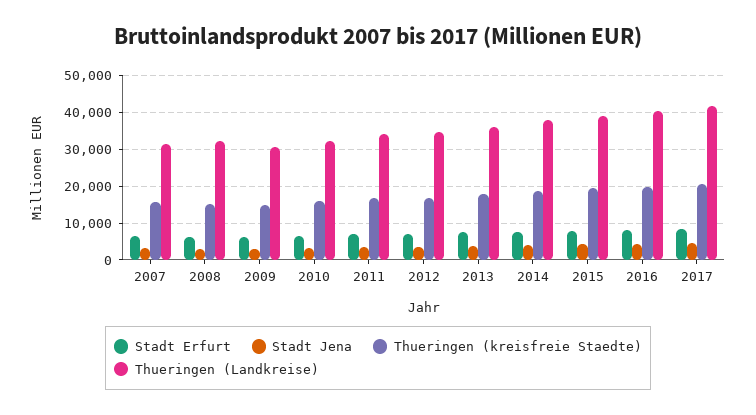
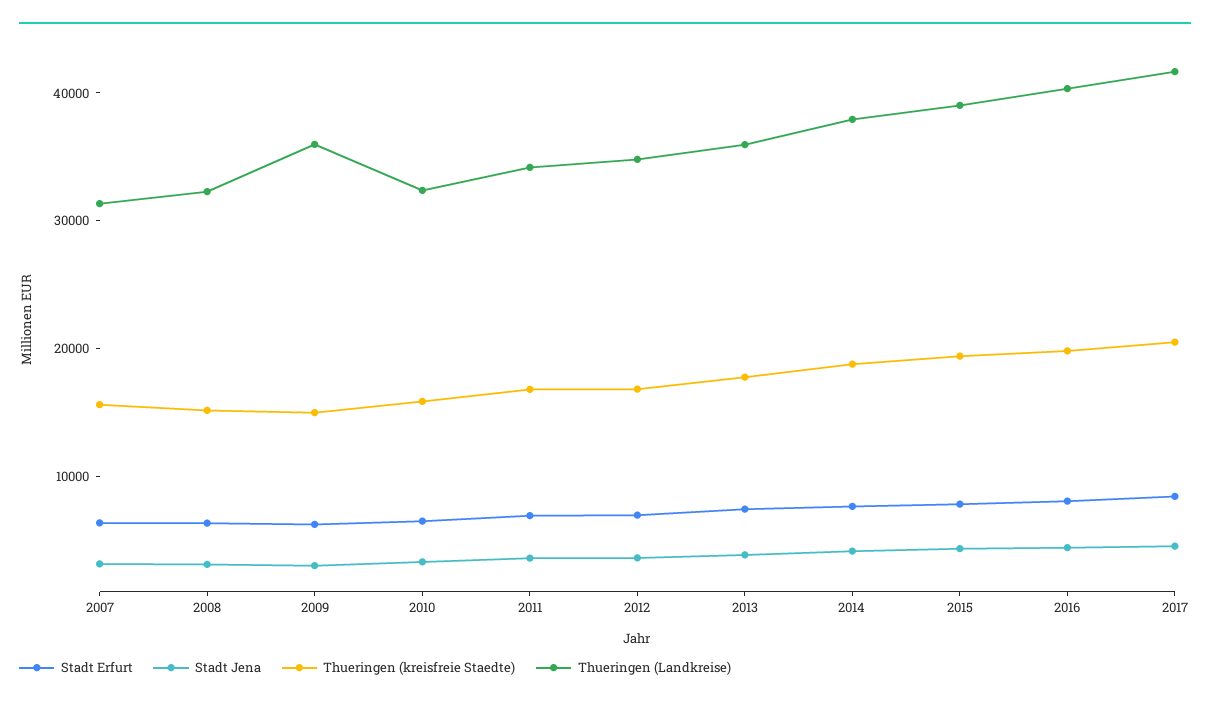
  {
    "Stadt Erfurt": {
      "2007": 6000,
      "2008": 6000,
      "2009": 6000,
      "2010": 6000,
      "2011": 6000,
      "2012": 6000,
      "2013": 8000,
      "2014": 8000,
      "2015": 8000,
      "2016": 8000,
      "2017": 8000
    },
    "Stadt Jena": {
      "2007": 4000,
      "2008": 4000,
      "2009": 2000,
      "2010": 4000,
      "2011": 4000,
      "2012": 4000,
      "2013": 4000,
      "2014": 4000,
      "2015": 4000,
      "2016": 4000,
      "2017": 4000
    },
    "Thueringen (kreisfreie Staedte)": {
      "2007": 16000,
      "2008": 16000,
      "2009": 14000,
      "2010": 16000,
      "2011": 16000,
      "2012": 16000,
      "2013": 18000,
      "2014": 18000,
      "2015": 20000,
      "2016": 20000,
      "2017": 20000
    },
    "Thueringen (Landkreise)": {
      "2007": 32000,
      "2008": 32000,
-     "2009": 30000,
+     "2009": 36000,
      "2010": 32000,
      "2011": 34000,
      "2012": 34000,
      "2013": 36000,
      "2014": 38000,
      "2015": 40000,
      "2016": 40000,
      "2017": 42000
    }
  }

